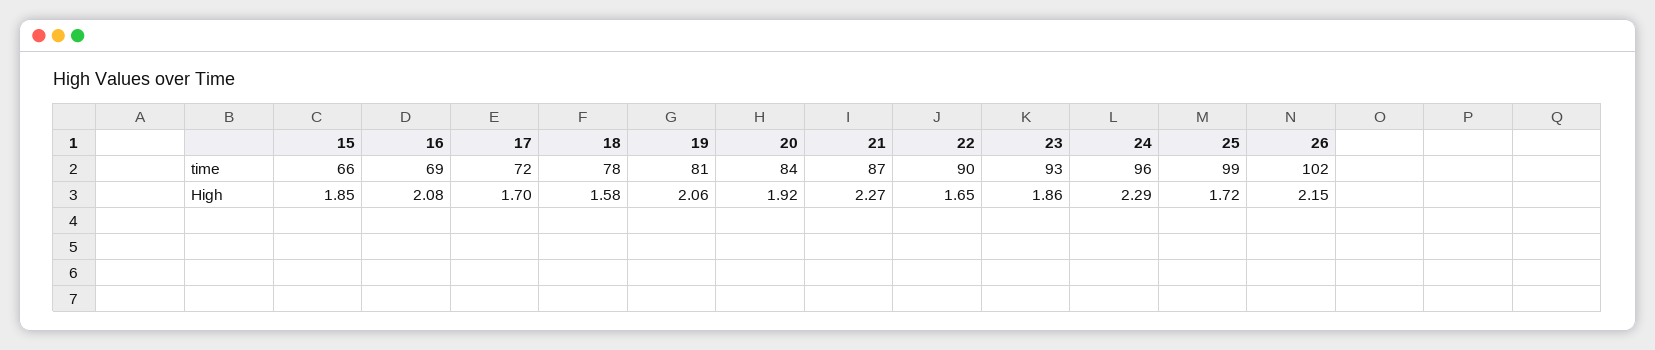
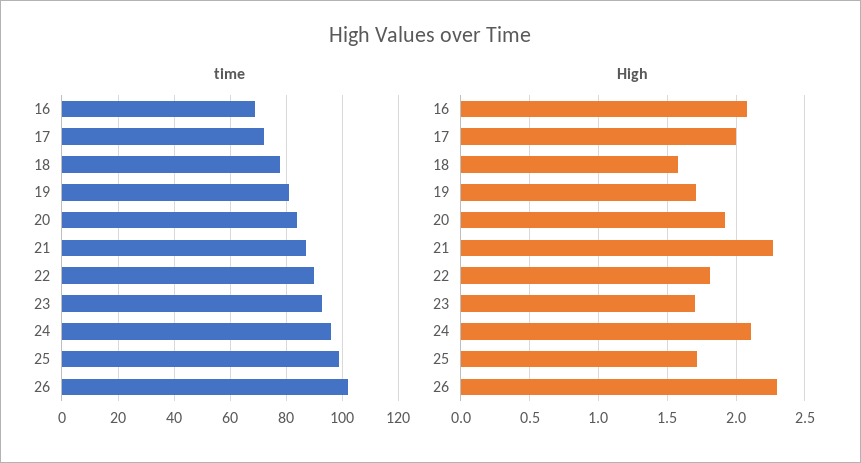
  {
    "time": {
-     "15": 66,
      "16": 69,
      "17": 72,
      "18": 78,
      "19": 81,
      "20": 84,
      "21": 87,
      "22": 90,
      "23": 93,
      "24": 96,
      "25": 99,
      "26": 102
    },
    "High": {
-     "15": 1.85,
      "16": 2.08,
-     "17": 1.7,
+     "17": 2,
      "18": 1.58,
-     "19": 2.06,
+     "19": 1.7,
      "20": 1.92,
      "21": 2.27,
-     "22": 1.65,
+     "22": 1.8,
-     "23": 1.86,
+     "23": 1.7,
-     "24": 2.29,
+     "24": 2.1,
      "25": 1.72,
-     "26": 2.15
+     "26": 2.3
    }
  }

